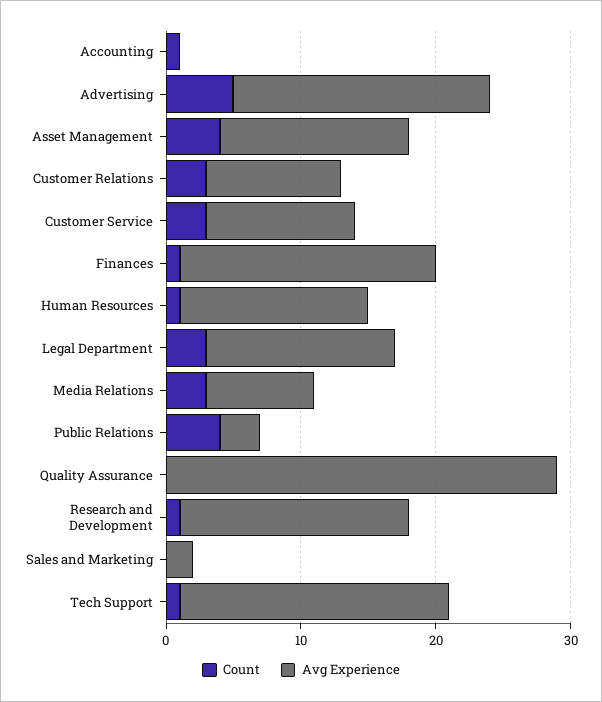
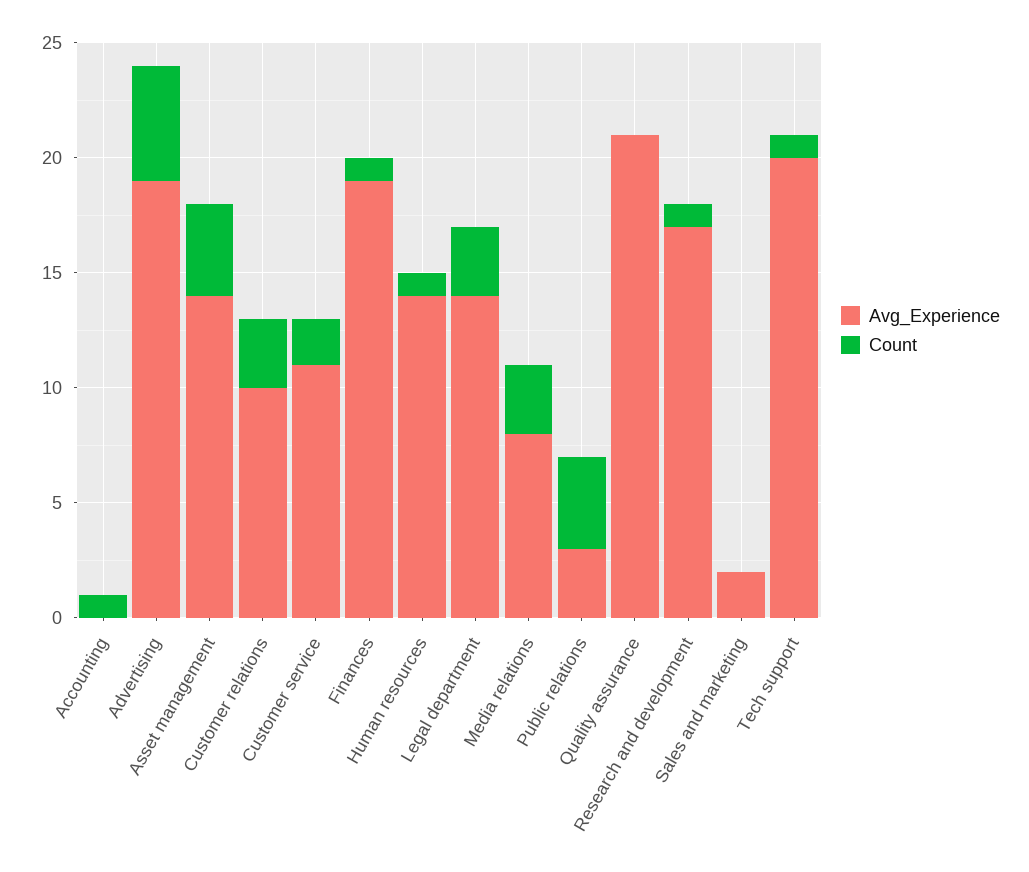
  {
    "Count": {
      "Accounting": 1,
      "Advertising": 5,
      "Asset Management": 4,
      "Customer Relations": 3,
-     "Customer Service": 3,
+     "Customer Service": 2,
      "Finances": 1,
      "Human Resources": 1,
      "Legal Department": 3,
      "Media Relations": 3,
      "Public Relations": 4,
      "Quality Assurance": 0,
      "Research and Development": 1,
      "Sales and Marketing": 0,
      "Tech Support": 1
    },
    "Avg Experience": {
      "Accounting": 0,
      "Advertising": 19,
      "Asset Management": 14,
      "Customer Relations": 10,
      "Customer Service": 11,
      "Finances": 19,
      "Human Resources": 14,
      "Legal Department": 14,
      "Media Relations": 8,
      "Public Relations": 3,
-     "Quality Assurance": 29,
+     "Quality Assurance": 21,
      "Research and Development": 17,
      "Sales and Marketing": 2,
      "Tech Support": 20
    }
  }

